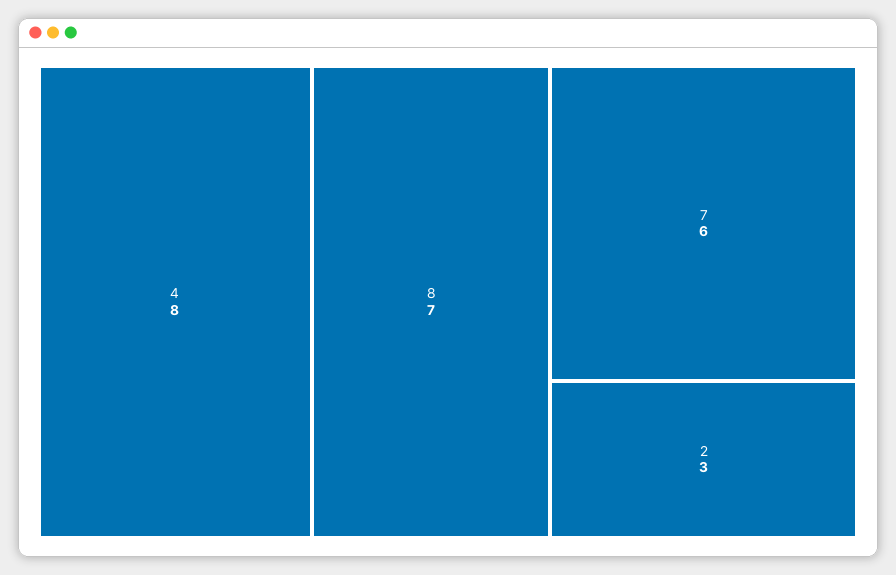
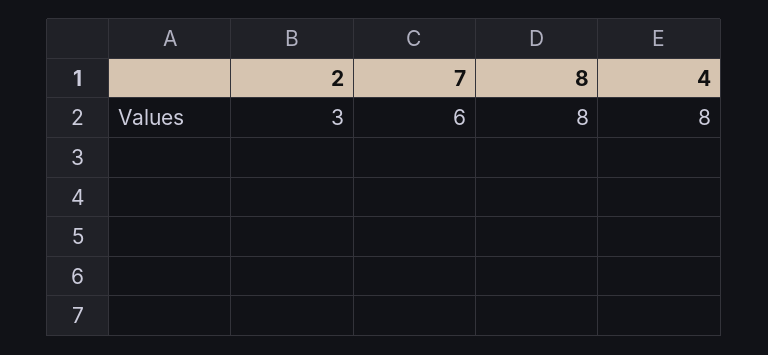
  {
    "4": 8,
-   "8": 7,
+   "8": 8,
    "7": 6,
    "2": 3
  }

